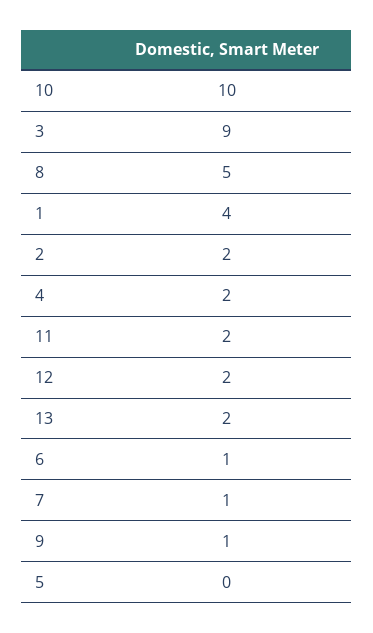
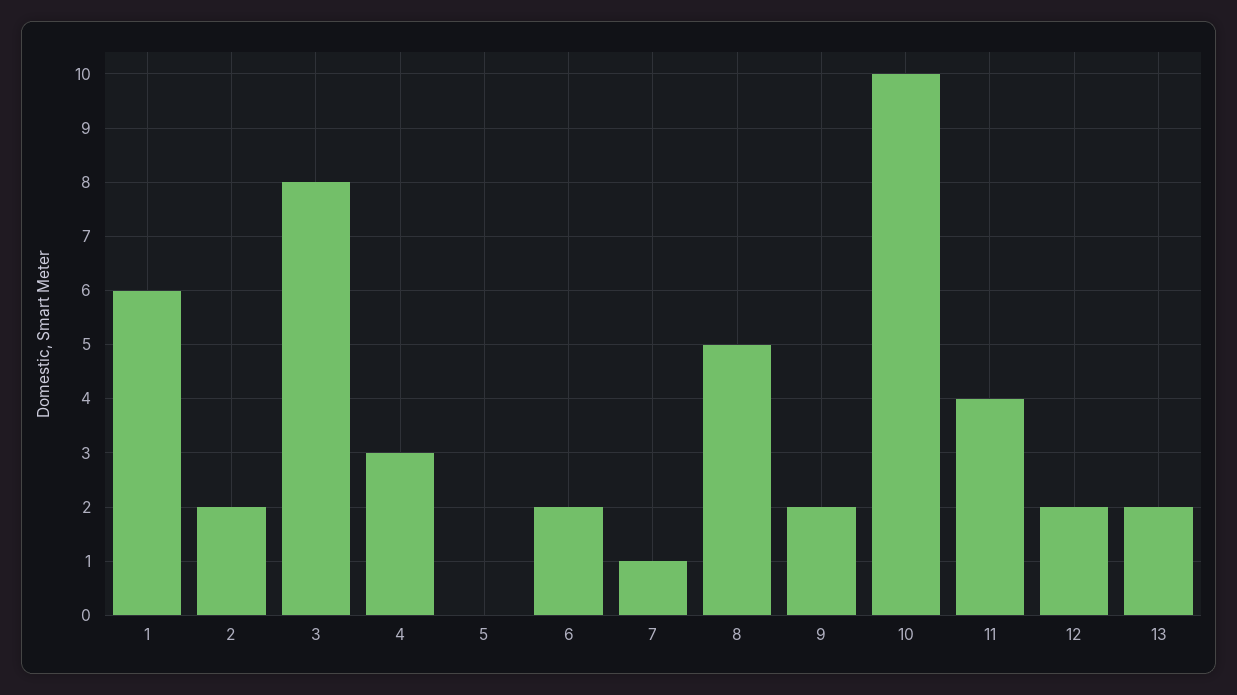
  {
    "10": 10,
-   "3": 9,
+   "3": 8,
    "8": 5,
-   "1": 4,
+   "1": 6,
    "2": 2,
-   "4": 2,
+   "4": 3,
-   "11": 2,
+   "11": 4,
    "12": 2,
    "13": 2,
-   "6": 1,
+   "6": 2,
    "7": 1,
-   "9": 1,
+   "9": 2,
    "5": 0
  }

